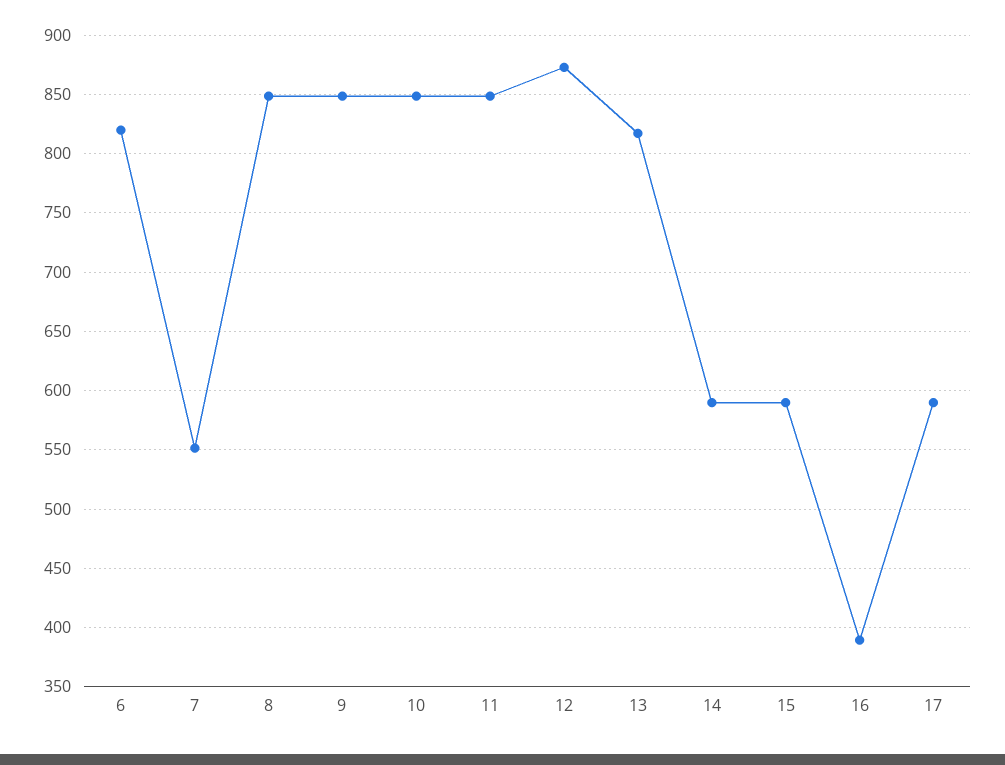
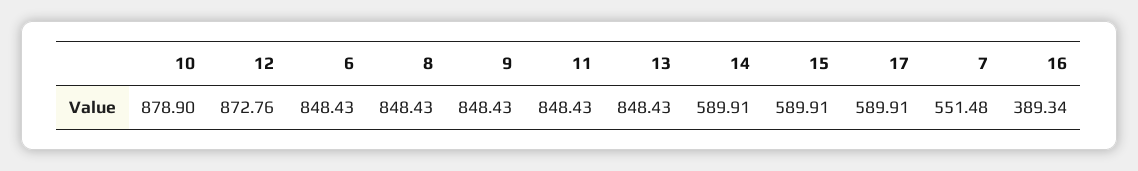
  {
-   "6": 820,
+   "6": 848.43,
    "7": 551.48,
    "8": 848.43,
    "9": 848.43,
-   "10": 850,
+   "10": 878.9,
    "11": 848.43,
    "12": 872.76,
-   "13": 820,
+   "13": 848.43,
    "14": 589.91,
    "15": 589.91,
    "16": 389.34,
    "17": 589.91
  }

